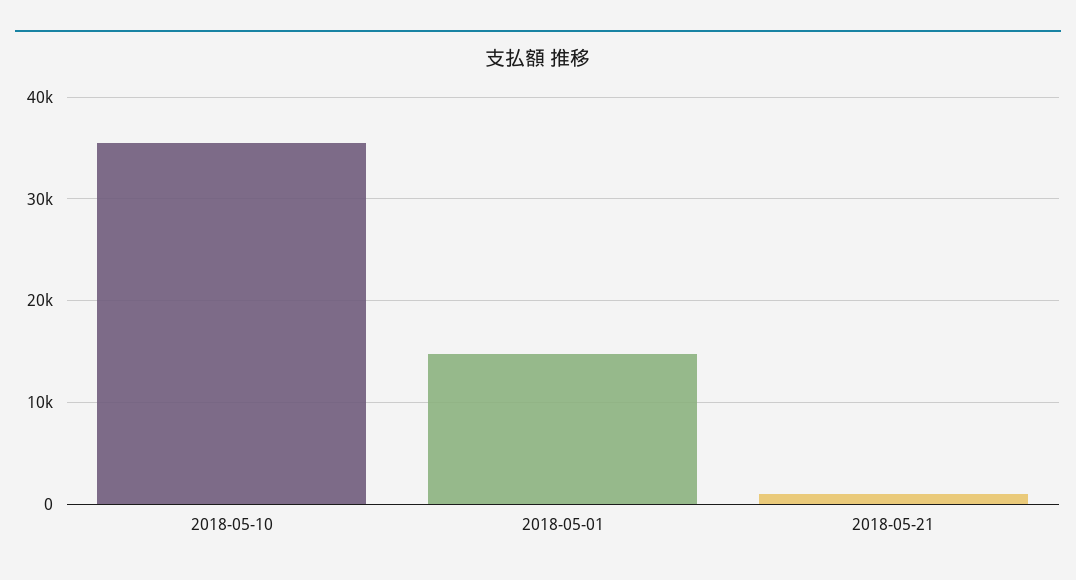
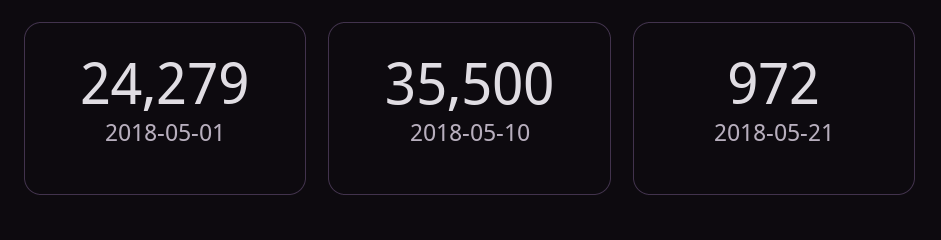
  {
    "2018-05-10": 35500,
-   "2018-05-01": 15000,
+   "2018-05-01": 24279,
    "2018-05-21": 972
  }

